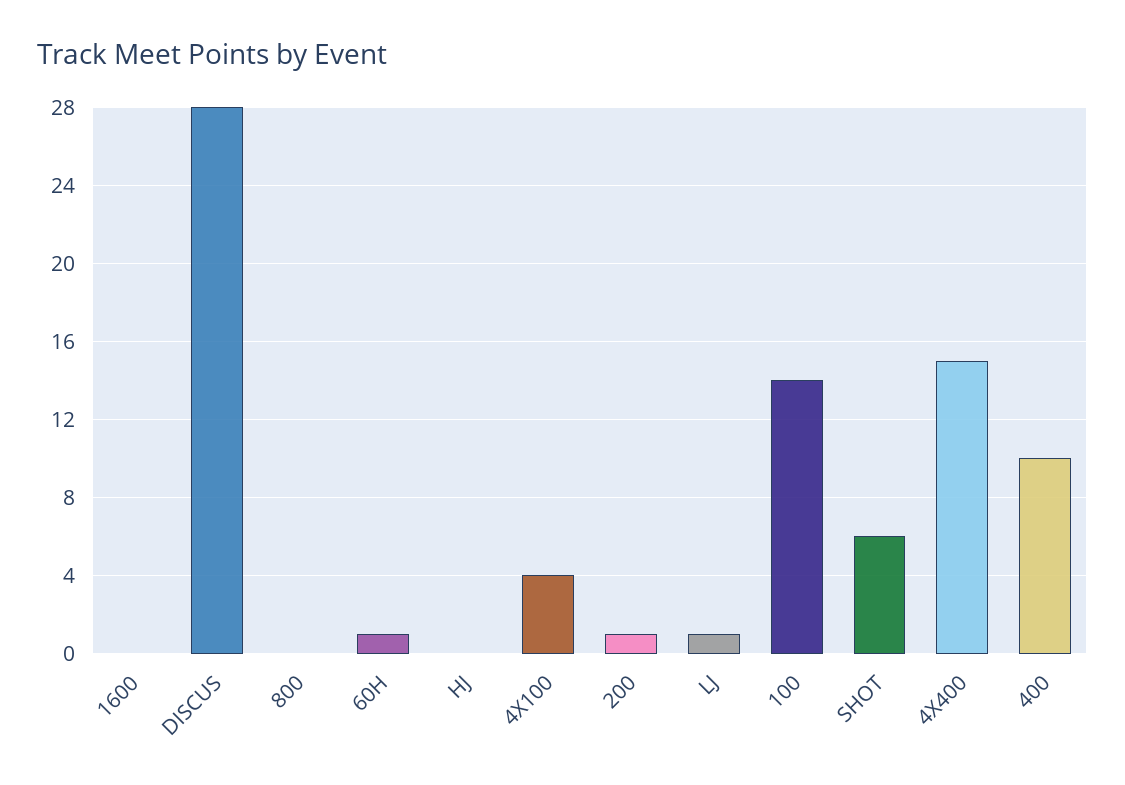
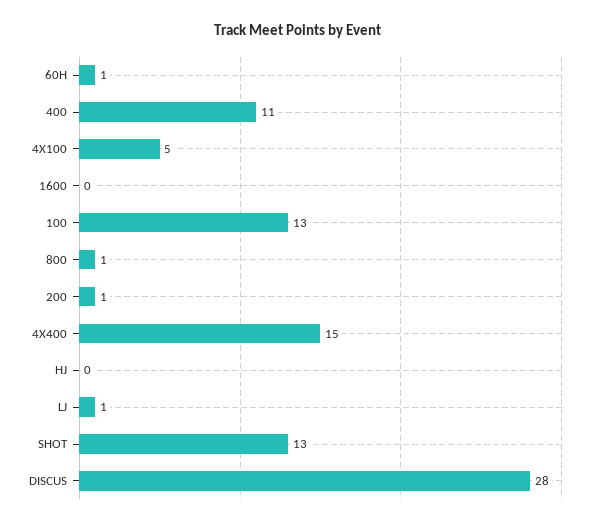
  {
    "1600": 0,
    "DISCUS": 28,
-   "800": 0,
+   "800": 1,
    "60H": 1,
    "HJ": 0,
-   "4X100": 4,
+   "4X100": 5,
    "200": 1,
    "LJ": 1,
-   "100": 14,
+   "100": 13,
-   "SHOT": 6,
+   "SHOT": 13,
    "4X400": 15,
-   "400": 10
+   "400": 11
  }

